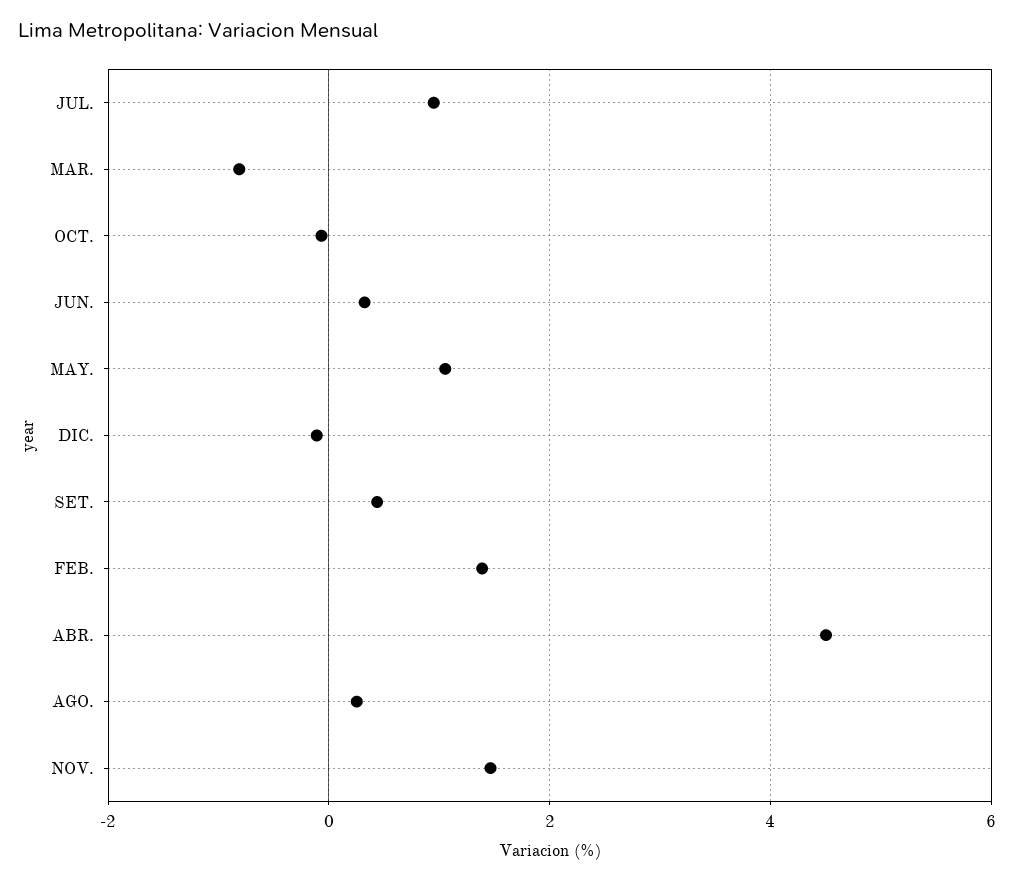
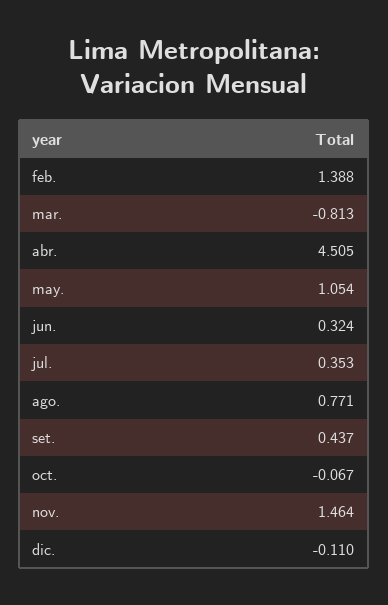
  {
-   "JUL.": 1,
+   "JUL.": 0.353,
    "MAR.": -0.813,
    "OCT.": -0.067,
    "JUN.": 0.324,
    "MAY.": 1.054,
    "DIC.": -0.11,
    "SET.": 0.437,
    "FEB.": 1.388,
    "ABR.": 4.505,
-   "AGO.": 0.2,
+   "AGO.": 0.771,
    "NOV.": 1.464
  }

